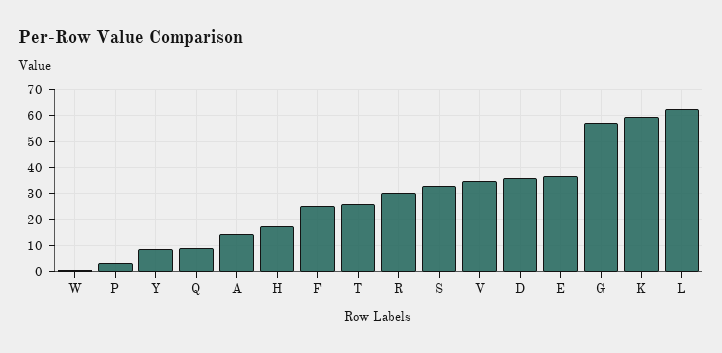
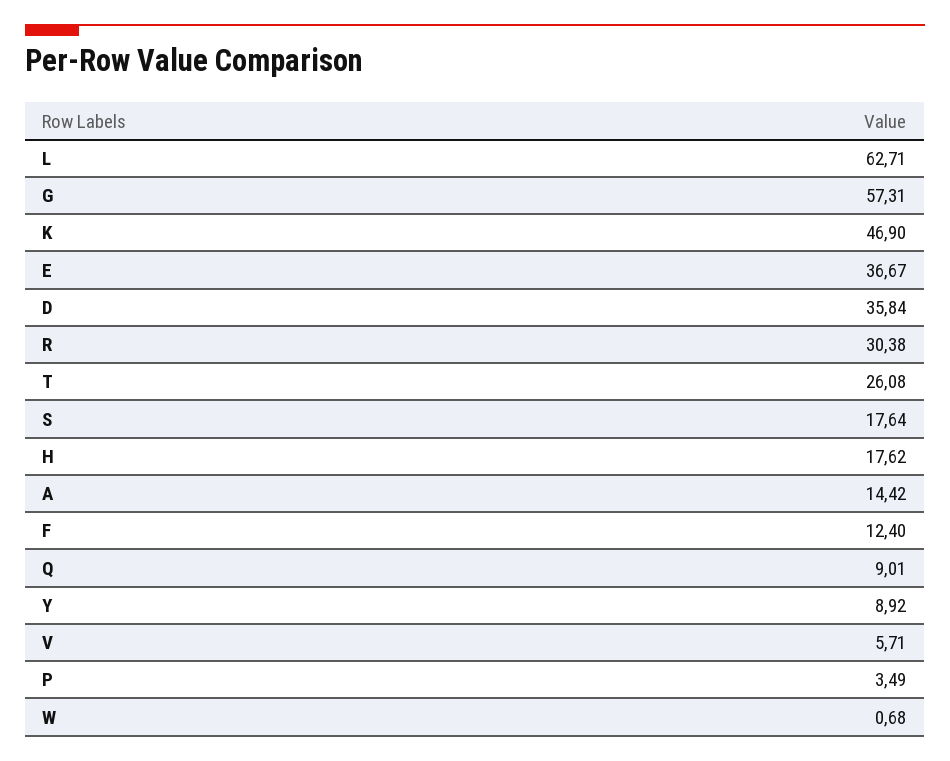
  {
    "W": 0.68,
    "P": 3.49,
    "Y": 8.92,
    "Q": 9.01,
    "A": 14.42,
    "H": 17.62,
-   "F": 25,
+   "F": 12.4,
    "T": 26.08,
    "R": 30.38,
-   "S": 32.5,
+   "S": 17.64,
-   "V": 35,
+   "V": 5.71,
    "D": 35.84,
    "E": 36.67,
    "G": 57.31,
-   "K": 60,
+   "K": 46.9,
    "L": 62.71
  }

